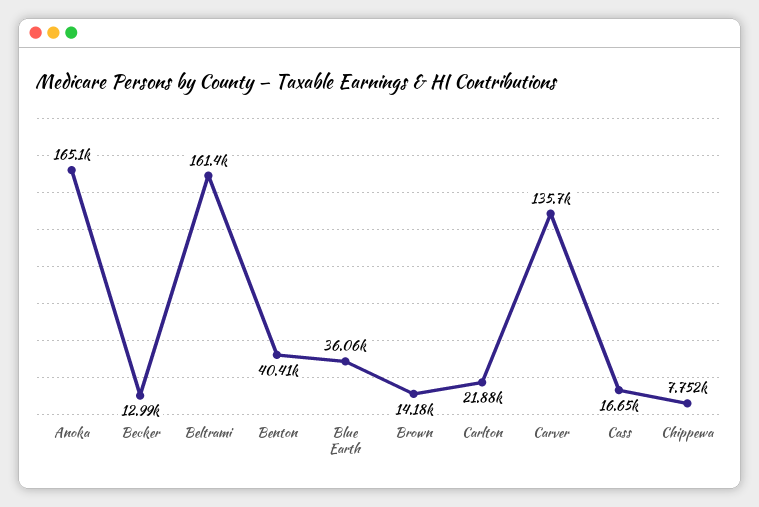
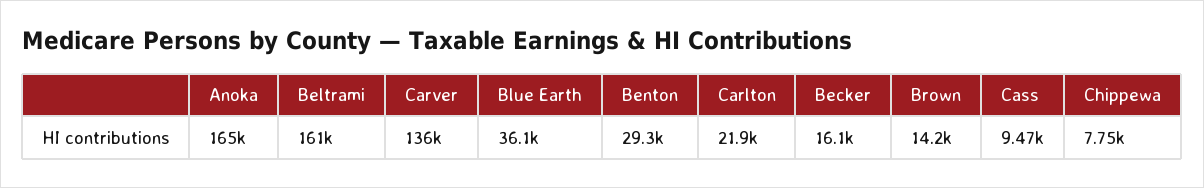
  {
    "Anoka": 165100,
-   "Becker": 12990,
+   "Becker": 16100,
    "Beltrami": 161400,
-   "Benton": 40410,
+   "Benton": 29300,
    "Blue Earth": 36060,
    "Brown": 14180,
    "Carlton": 21880,
    "Carver": 135700,
-   "Cass": 16650,
+   "Cass": 9470,
    "Chippewa": 7752
  }

